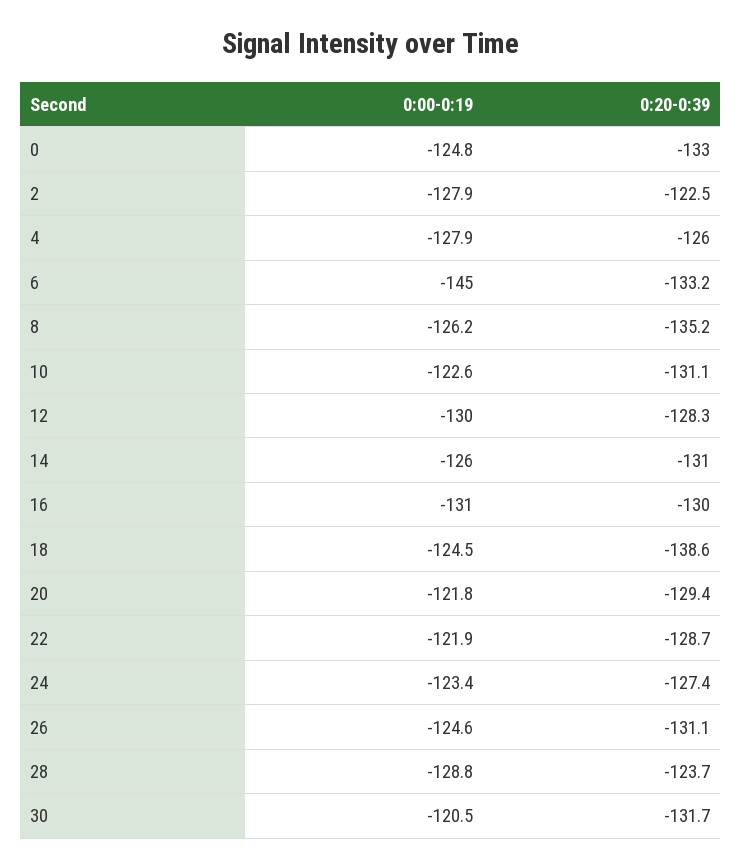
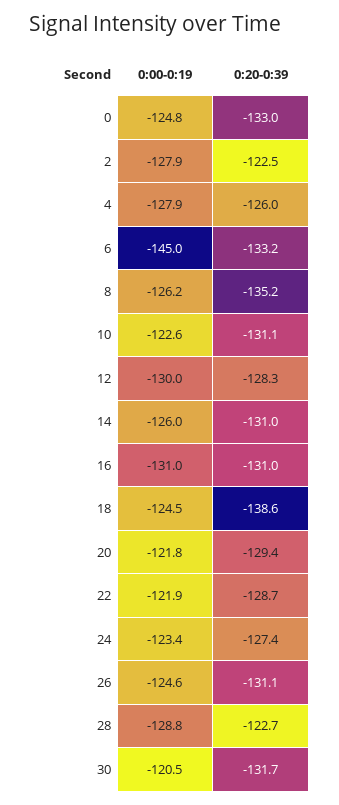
  {
    "0:00-0:19": {
      "0": -124.8,
      "2": -127.9,
      "4": -127.9,
      "6": -145,
      "8": -126.2,
      "10": -122.6,
      "12": -130,
      "14": -126,
      "16": -131,
      "18": -124.5,
      "20": -121.8,
      "22": -121.9,
      "24": -123.4,
      "26": -124.6,
      "28": -128.8,
      "30": -120.5
    },
    "0:20-0:39": {
      "0": -133,
      "2": -122.5,
      "4": -126,
      "6": -133.2,
      "8": -135.2,
      "10": -131.1,
      "12": -128.3,
      "14": -131,
-     "16": -130,
+     "16": -131,
      "18": -138.6,
      "20": -129.4,
      "22": -128.7,
      "24": -127.4,
      "26": -131.1,
-     "28": -123.7,
+     "28": -122.7,
      "30": -131.7
    }
  }

